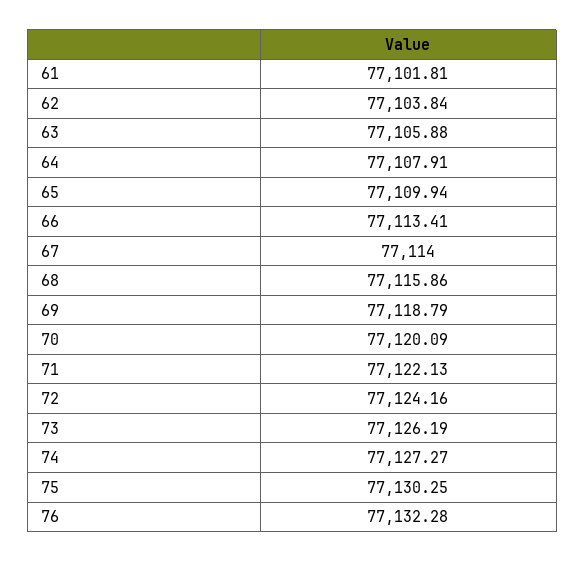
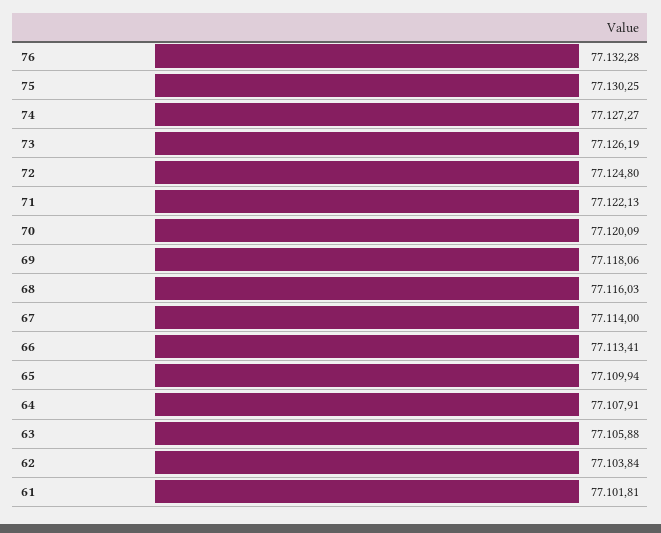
  {
    "61": 77101.81,
    "62": 77103.84,
    "63": 77105.88,
    "64": 77107.91,
    "65": 77109.94,
    "66": 77113.41,
    "67": 77114,
-   "68": 77115.86,
+   "68": 77116.03,
-   "69": 77118.79,
+   "69": 77118.06,
    "70": 77120.09,
    "71": 77122.13,
-   "72": 77124.16,
+   "72": 77124.8,
    "73": 77126.19,
    "74": 77127.27,
    "75": 77130.25,
    "76": 77132.28
  }

